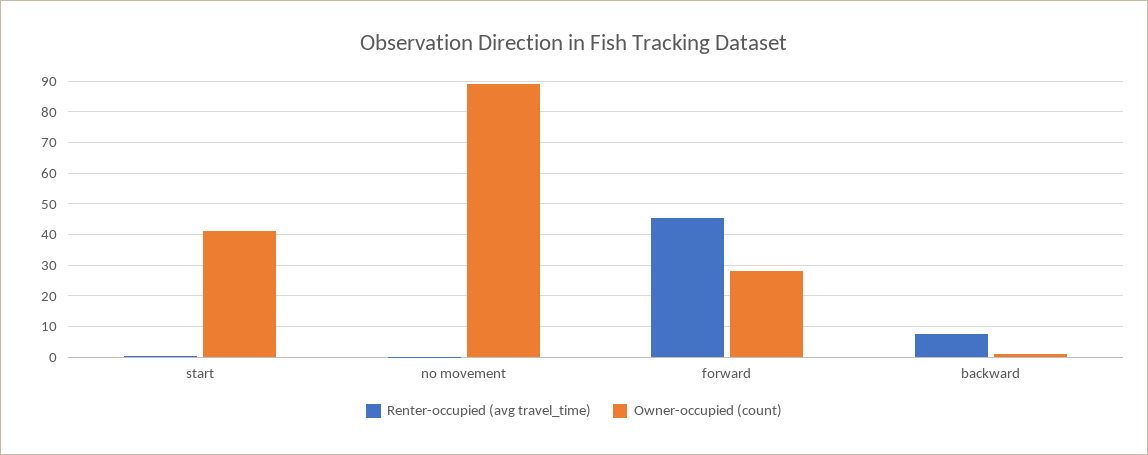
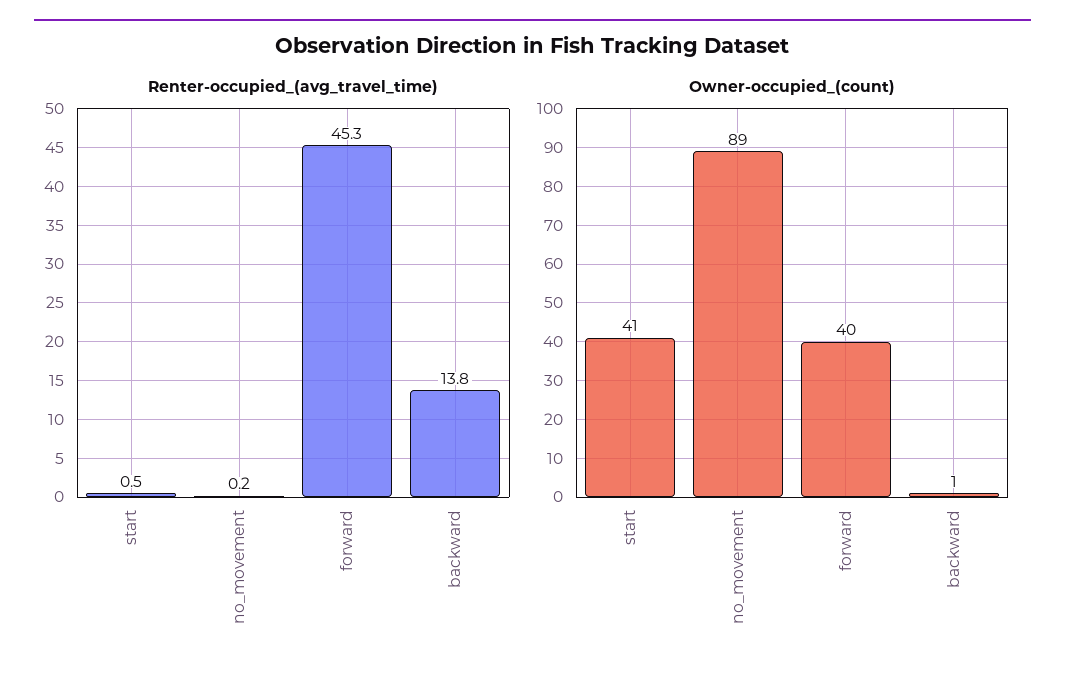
  {
    "Renter-occupied (avg travel_time)": {
      "start": 0.5,
      "no movement": 0.2,
      "forward": 45.3,
-     "backward": 8
+     "backward": 13.8
    },
    "Owner-occupied (count)": {
      "start": 41,
      "no movement": 89,
-     "forward": 28,
+     "forward": 40,
      "backward": 1
    }
  }

